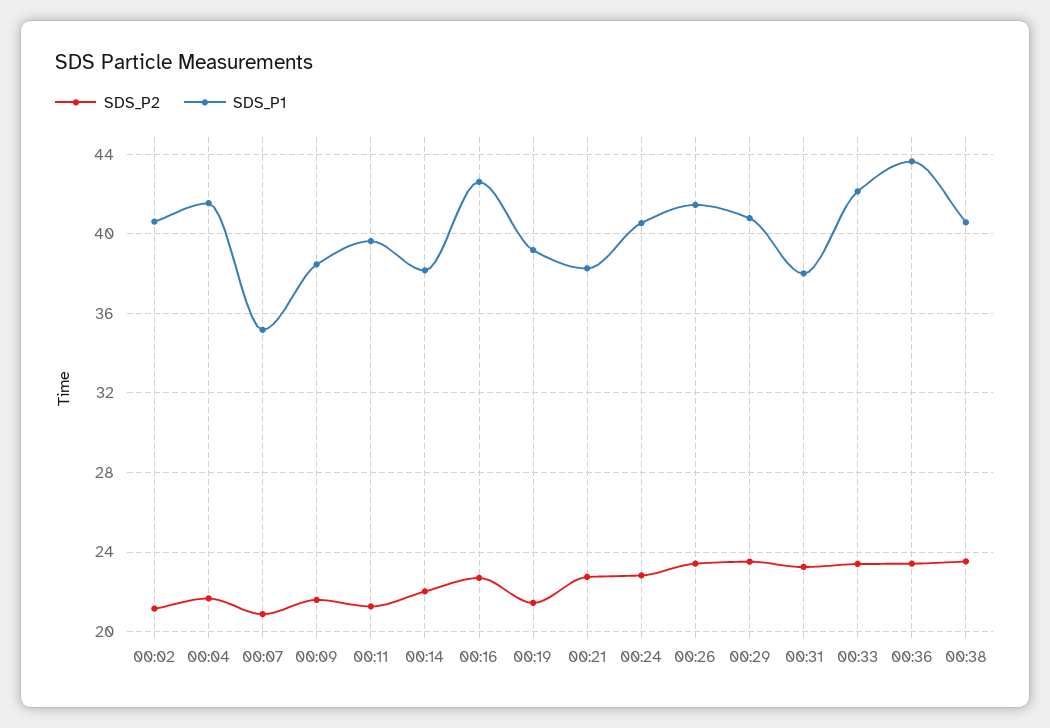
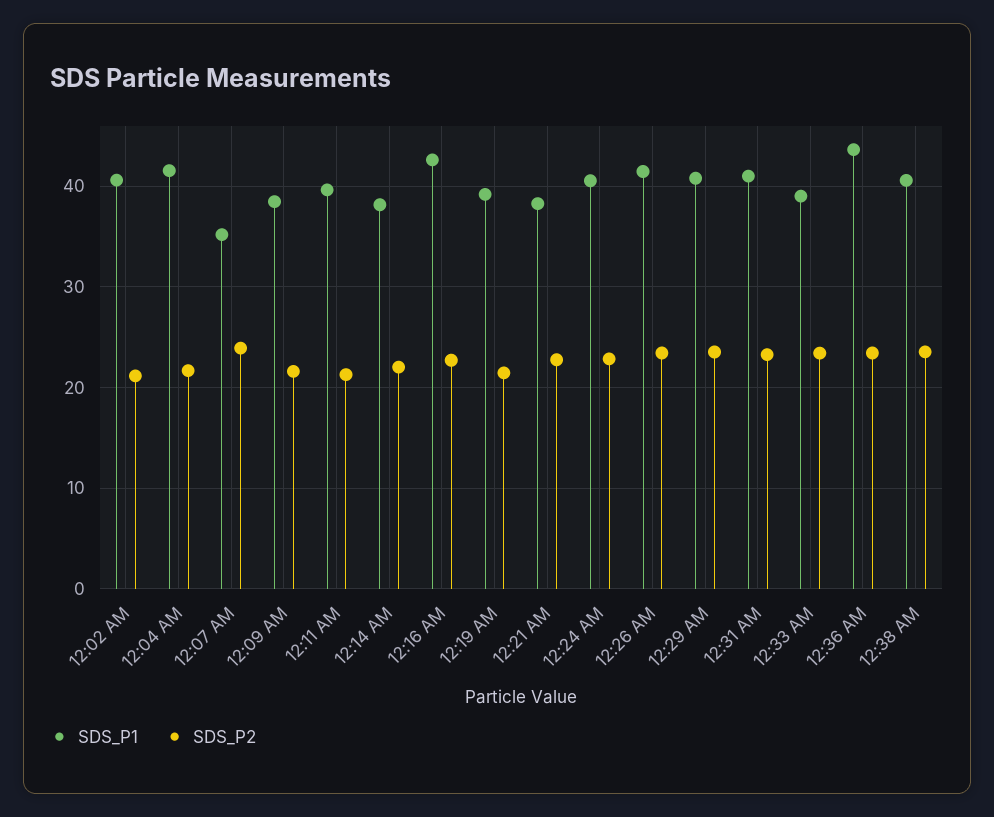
  {
    "SDS_P2": {
      "00:02": 21,
      "00:04": 21.5,
-     "00:07": 21,
+     "00:07": 24,
      "00:09": 21.5,
      "00:11": 21.5,
      "00:14": 22,
      "00:16": 22.5,
      "00:19": 21.5,
      "00:21": 23,
      "00:24": 23,
      "00:26": 23.5,
      "00:29": 23.5,
      "00:31": 23.5,
      "00:33": 23.5,
      "00:36": 23.5,
      "00:38": 23.5
    },
    "SDS_P1": {
      "00:02": 40.5,
      "00:04": 41.5,
      "00:07": 35,
      "00:09": 38.5,
      "00:11": 39.5,
      "00:14": 38,
      "00:16": 42.5,
      "00:19": 39,
      "00:21": 38.5,
      "00:24": 40.5,
      "00:26": 41.5,
      "00:29": 41,
-     "00:31": 38,
+     "00:31": 41,
-     "00:33": 42,
+     "00:33": 39,
      "00:36": 43.5,
      "00:38": 40.5
    }
  }

